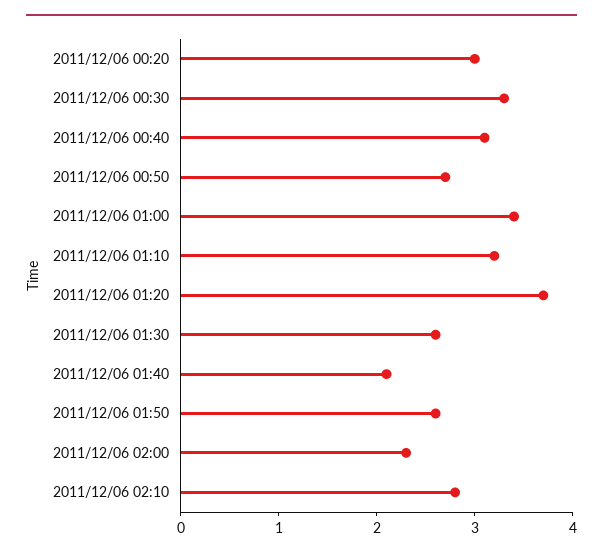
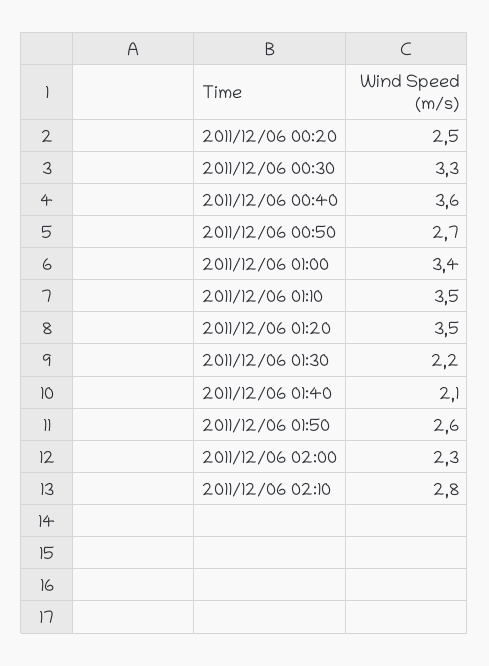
  {
-   "2011/12/06 00:20": 3,
+   "2011/12/06 00:20": 2.5,
    "2011/12/06 00:30": 3.3,
-   "2011/12/06 00:40": 3.1,
+   "2011/12/06 00:40": 3.6,
    "2011/12/06 00:50": 2.7,
    "2011/12/06 01:00": 3.4,
-   "2011/12/06 01:10": 3.2,
+   "2011/12/06 01:10": 3.5,
-   "2011/12/06 01:20": 3.7,
+   "2011/12/06 01:20": 3.5,
-   "2011/12/06 01:30": 2.6,
+   "2011/12/06 01:30": 2.2,
    "2011/12/06 01:40": 2.1,
    "2011/12/06 01:50": 2.6,
    "2011/12/06 02:00": 2.3,
    "2011/12/06 02:10": 2.8
  }

